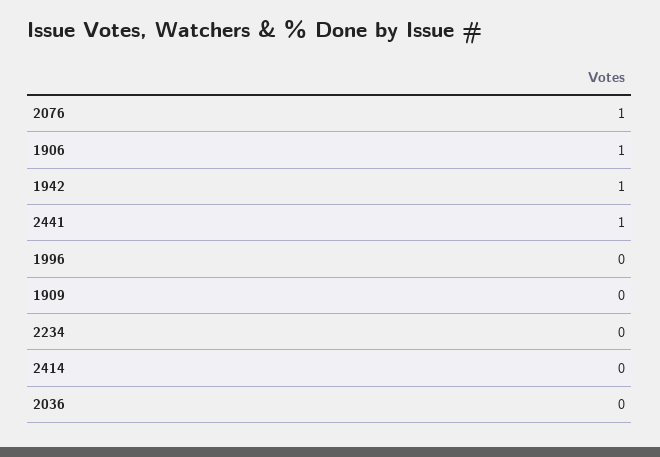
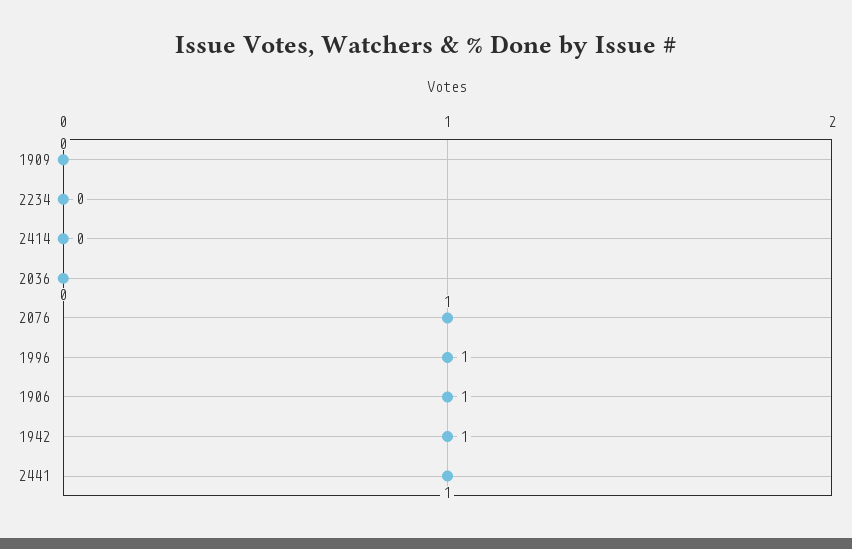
  {
    "2076": 1,
    "1906": 1,
    "1942": 1,
    "2441": 1,
-   "1996": 0,
+   "1996": 1,
    "1909": 0,
    "2234": 0,
    "2414": 0,
    "2036": 0
  }

